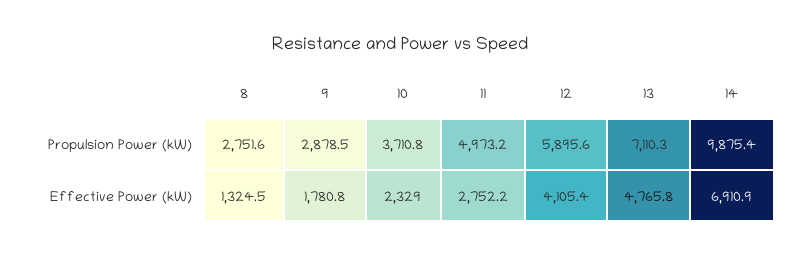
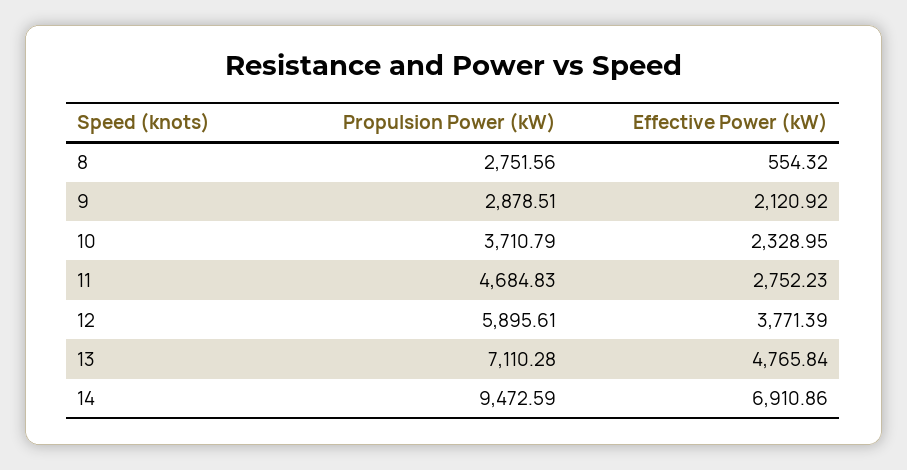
  {
    "8": {
      "Propulsion Power (kW)": 2751.56,
-     "Effective Power (kW)": 1324.5
+     "Effective Power (kW)": 554.32
    },
    "9": {
      "Propulsion Power (kW)": 2878.51,
-     "Effective Power (kW)": 1780.8
+     "Effective Power (kW)": 2120.92
    },
    "10": {
      "Propulsion Power (kW)": 3710.79,
      "Effective Power (kW)": 2328.95
    },
    "11": {
-     "Propulsion Power (kW)": 4973.2,
+     "Propulsion Power (kW)": 4684.83,
      "Effective Power (kW)": 2752.23
    },
    "12": {
      "Propulsion Power (kW)": 5895.61,
-     "Effective Power (kW)": 4105.4
+     "Effective Power (kW)": 3771.39
    },
    "13": {
      "Propulsion Power (kW)": 7110.28,
      "Effective Power (kW)": 4765.84
    },
    "14": {
-     "Propulsion Power (kW)": 9875.4,
+     "Propulsion Power (kW)": 9472.59,
      "Effective Power (kW)": 6910.86
    }
  }

